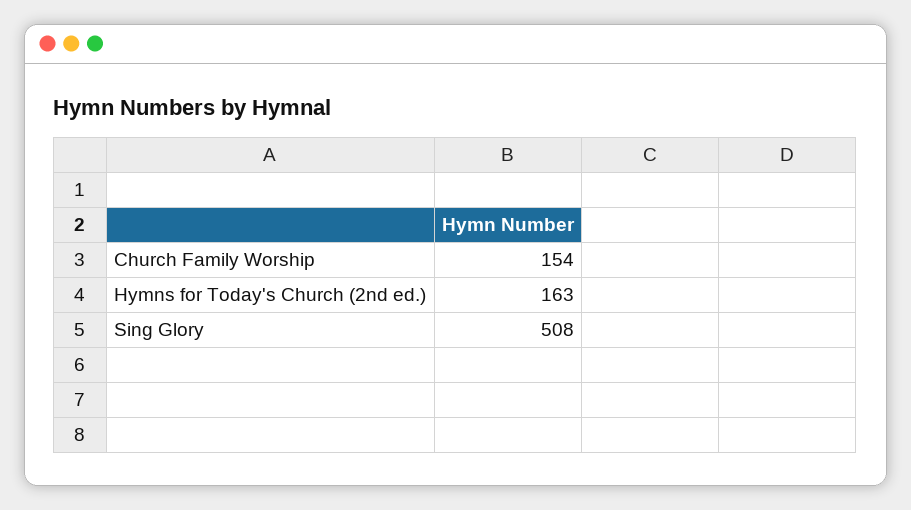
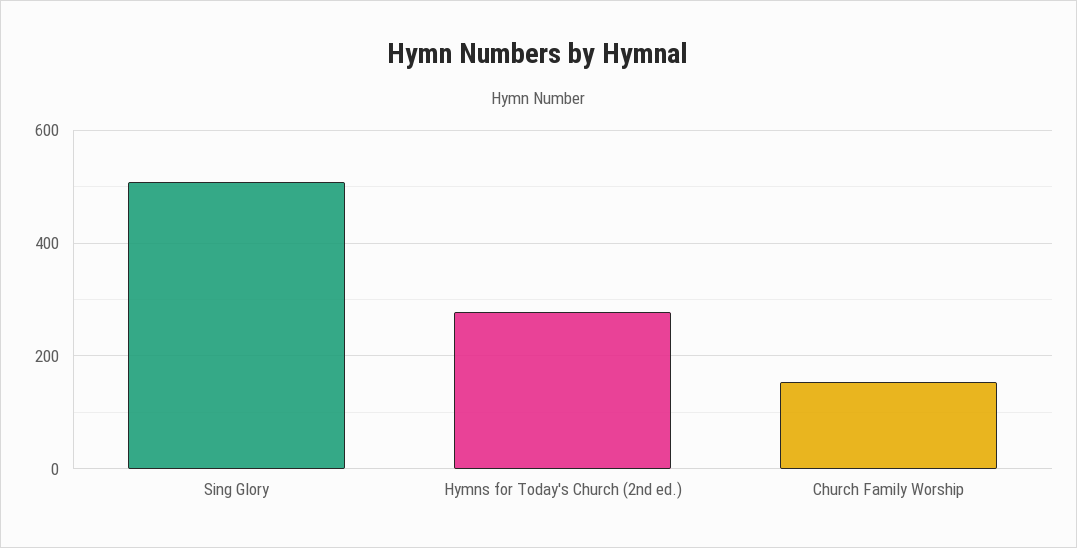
  {
    "Church Family Worship": 154,
-   "Hymns for Today's Church (2nd ed.)": 163,
+   "Hymns for Today's Church (2nd ed.)": 280,
    "Sing Glory": 508
  }

